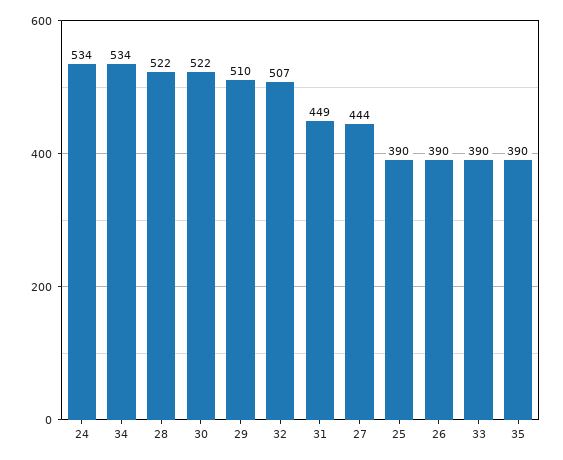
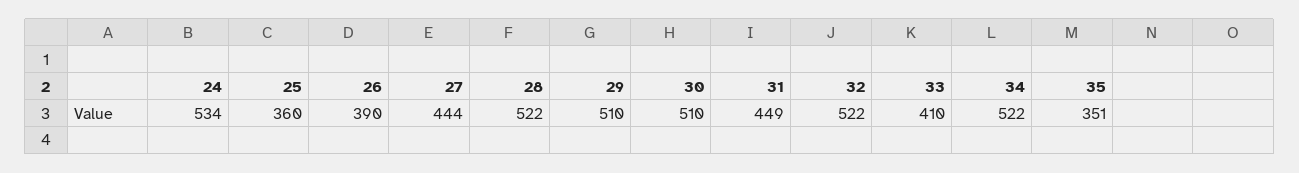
  {
    "24": 534,
-   "34": 534,
+   "34": 522,
    "28": 522,
-   "30": 522,
+   "30": 510,
    "29": 510,
-   "32": 507,
+   "32": 522,
    "31": 449,
    "27": 444,
-   "25": 390,
+   "25": 360,
    "26": 390,
-   "33": 390,
+   "33": 410,
-   "35": 390
+   "35": 351
  }

